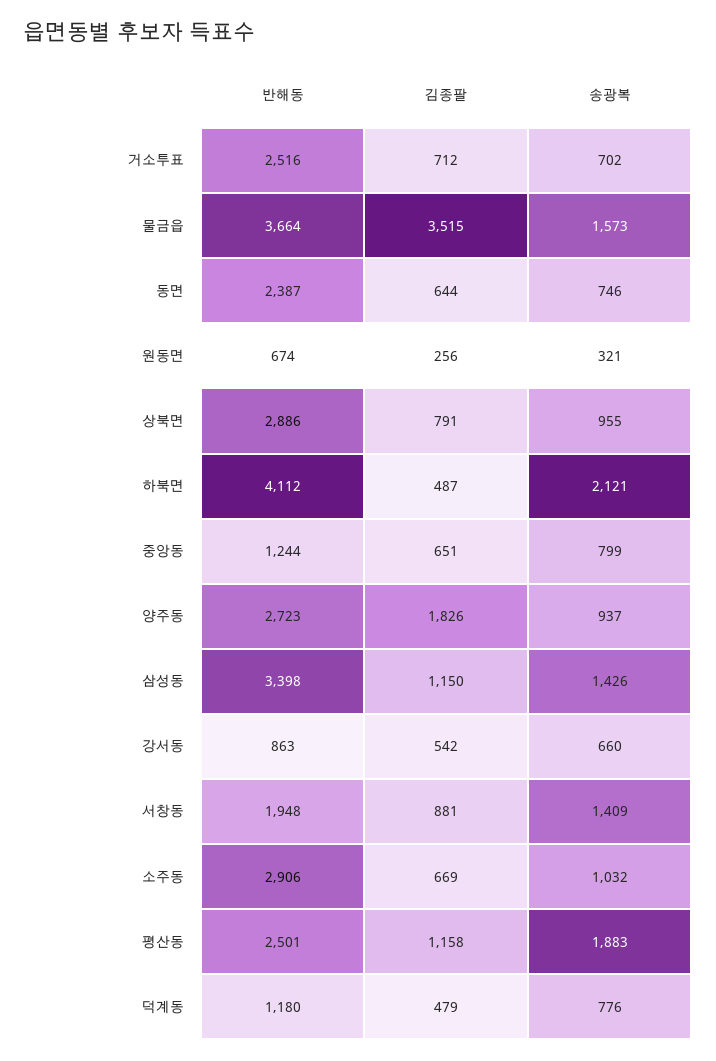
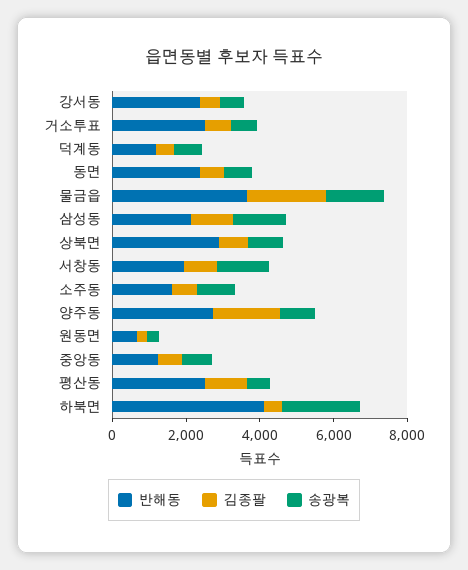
  {
    "반해동": {
      "거소투표": 2516,
      "물금읍": 3664,
      "동면": 2387,
      "원동면": 674,
      "상북면": 2886,
      "하북면": 4112,
      "중앙동": 1244,
      "양주동": 2723,
-     "삼성동": 3398,
+     "삼성동": 2000,
-     "강서동": 863,
+     "강서동": 2500,
      "서창동": 1948,
-     "소주동": 2906,
+     "소주동": 1500,
      "평산동": 2501,
      "덕계동": 1180
    },
    "김종팔": {
      "거소투표": 712,
-     "물금읍": 3515,
+     "물금읍": 2000,
      "동면": 644,
      "원동면": 256,
      "상북면": 791,
      "하북면": 487,
      "중앙동": 651,
      "양주동": 1826,
      "삼성동": 1150,
      "강서동": 542,
      "서창동": 881,
      "소주동": 669,
      "평산동": 1158,
      "덕계동": 479
    },
    "송광복": {
      "거소투표": 702,
      "물금읍": 1573,
      "동면": 746,
      "원동면": 321,
      "상북면": 955,
      "하북면": 2121,
      "중앙동": 799,
      "양주동": 937,
      "삼성동": 1426,
      "강서동": 660,
      "서창동": 1409,
      "소주동": 1032,
-     "평산동": 1883,
+     "평산동": 500,
      "덕계동": 776
    }
  }

